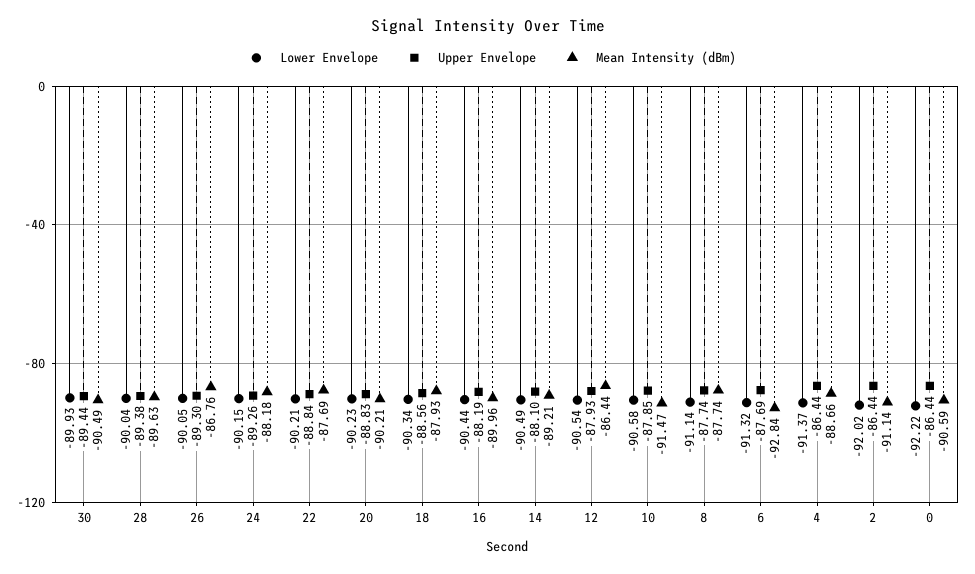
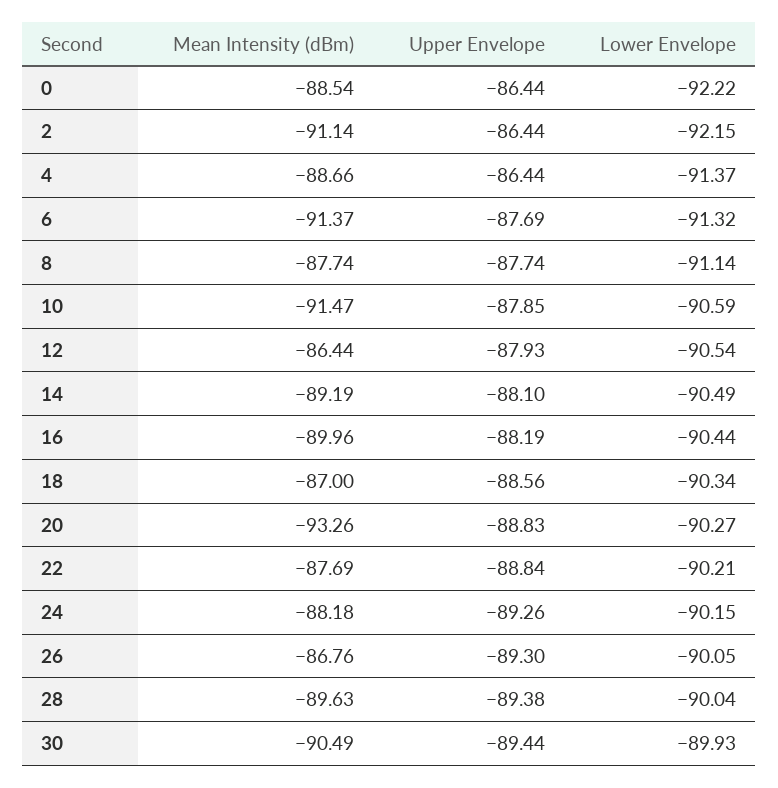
  {
    "Lower Envelope": {
      "30": -89.93,
      "28": -90.04,
      "26": -90.05,
      "24": -90.15,
      "22": -90.21,
-     "20": -90.23,
+     "20": -90.27,
      "18": -90.34,
      "16": -90.44,
      "14": -90.49,
      "12": -90.54,
-     "10": -90.58,
+     "10": -90.59,
      "8": -91.14,
      "6": -91.32,
      "4": -91.37,
-     "2": -92.02,
+     "2": -92.15,
      "0": -92.22
    },
    "Upper Envelope": {
      "30": -89.44,
      "28": -89.38,
      "26": -89.3,
      "24": -89.26,
      "22": -88.84,
      "20": -88.83,
      "18": -88.56,
      "16": -88.19,
      "14": -88.1,
      "12": -87.93,
      "10": -87.85,
      "8": -87.74,
      "6": -87.69,
      "4": -86.44,
      "2": -86.44,
      "0": -86.44
    },
    "Mean Intensity (dBm)": {
      "30": -90.49,
      "28": -89.63,
      "26": -86.76,
      "24": -88.18,
      "22": -87.69,
-     "20": -90.21,
+     "20": -93.26,
-     "18": -87.93,
+     "18": -87,
      "16": -89.96,
-     "14": -89.21,
+     "14": -89.19,
      "12": -86.44,
      "10": -91.47,
      "8": -87.74,
-     "6": -92.84,
+     "6": -91.37,
      "4": -88.66,
      "2": -91.14,
-     "0": -90.59
+     "0": -88.54
    }
  }

